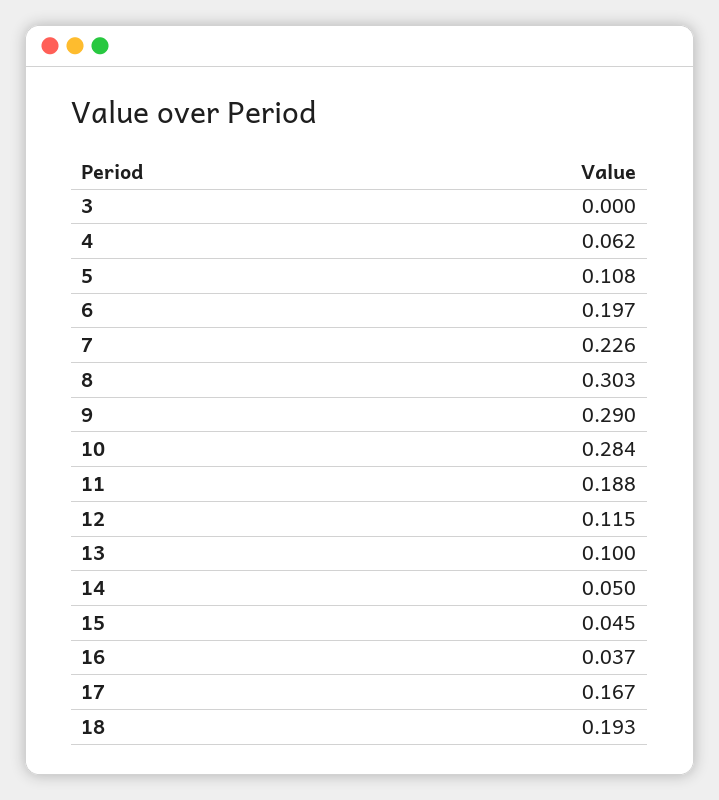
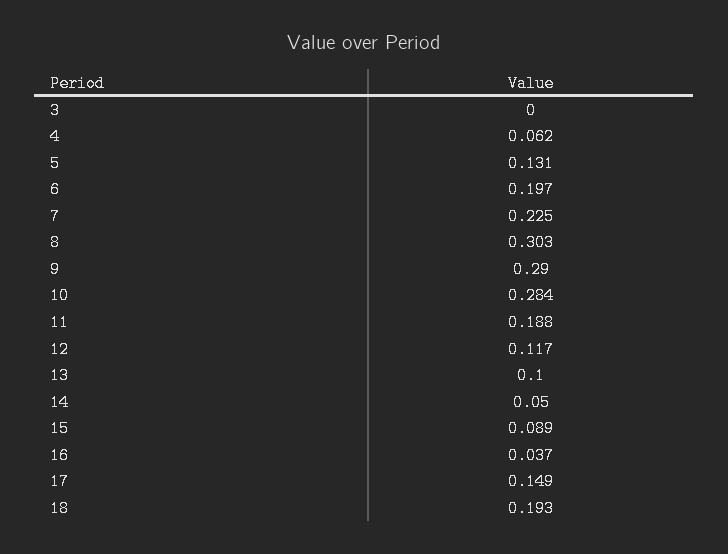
  {
    "3": 0,
    "4": 0.062,
-   "5": 0.108,
+   "5": 0.131,
    "6": 0.197,
-   "7": 0.226,
+   "7": 0.225,
    "8": 0.303,
    "9": 0.29,
    "10": 0.284,
    "11": 0.188,
-   "12": 0.115,
+   "12": 0.117,
    "13": 0.1,
    "14": 0.05,
-   "15": 0.045,
+   "15": 0.089,
    "16": 0.037,
-   "17": 0.167,
+   "17": 0.149,
    "18": 0.193
  }

